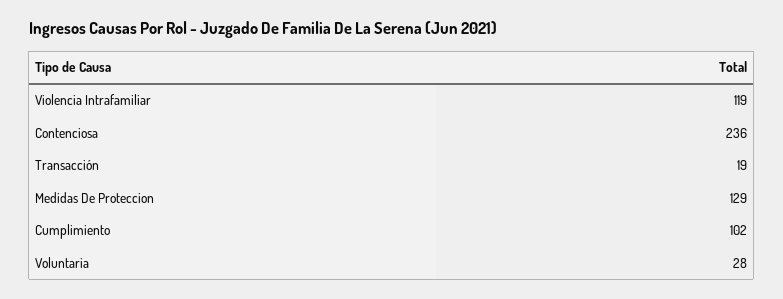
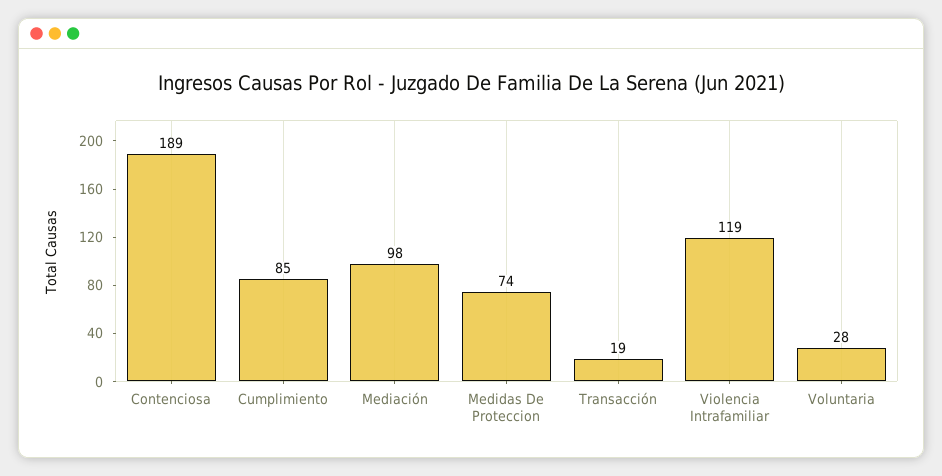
  {
    "Violencia Intrafamiliar": 119,
-   "Contenciosa": 236,
+   "Contenciosa": 189,
    "Transacción": 19,
-   "Medidas De Proteccion": 129,
+   "Medidas De Proteccion": 74,
-   "Cumplimiento": 102,
+   "Cumplimiento": 85,
-   "Voluntaria": 28
+   "Voluntaria": 28,
+   "Mediación": 98
  }

